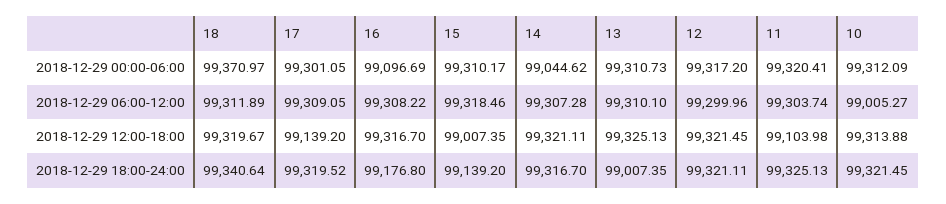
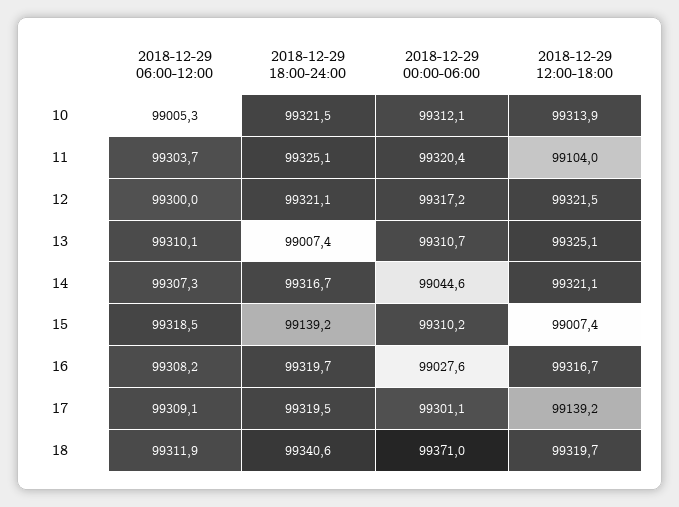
  {
    "18": {
      "2018-12-29 00:00-06:00": 99370.97,
      "2018-12-29 06:00-12:00": 99311.89,
      "2018-12-29 12:00-18:00": 99319.67,
      "2018-12-29 18:00-24:00": 99340.64
    },
    "17": {
      "2018-12-29 00:00-06:00": 99301.05,
      "2018-12-29 06:00-12:00": 99309.05,
      "2018-12-29 12:00-18:00": 99139.2,
      "2018-12-29 18:00-24:00": 99319.52
    },
    "16": {
-     "2018-12-29 00:00-06:00": 99096.69,
+     "2018-12-29 00:00-06:00": 99027.6,
      "2018-12-29 06:00-12:00": 99308.22,
      "2018-12-29 12:00-18:00": 99316.7,
-     "2018-12-29 18:00-24:00": 99176.8
+     "2018-12-29 18:00-24:00": 99319.7
    },
    "15": {
      "2018-12-29 00:00-06:00": 99310.17,
      "2018-12-29 06:00-12:00": 99318.46,
      "2018-12-29 12:00-18:00": 99007.35,
      "2018-12-29 18:00-24:00": 99139.2
    },
    "14": {
      "2018-12-29 00:00-06:00": 99044.62,
      "2018-12-29 06:00-12:00": 99307.28,
      "2018-12-29 12:00-18:00": 99321.11,
      "2018-12-29 18:00-24:00": 99316.7
    },
    "13": {
      "2018-12-29 00:00-06:00": 99310.73,
      "2018-12-29 06:00-12:00": 99310.1,
      "2018-12-29 12:00-18:00": 99325.13,
      "2018-12-29 18:00-24:00": 99007.35
    },
    "12": {
      "2018-12-29 00:00-06:00": 99317.2,
      "2018-12-29 06:00-12:00": 99299.96,
      "2018-12-29 12:00-18:00": 99321.45,
      "2018-12-29 18:00-24:00": 99321.11
    },
    "11": {
      "2018-12-29 00:00-06:00": 99320.41,
      "2018-12-29 06:00-12:00": 99303.74,
      "2018-12-29 12:00-18:00": 99103.98,
      "2018-12-29 18:00-24:00": 99325.13
    },
    "10": {
      "2018-12-29 00:00-06:00": 99312.09,
      "2018-12-29 06:00-12:00": 99005.27,
      "2018-12-29 12:00-18:00": 99313.88,
      "2018-12-29 18:00-24:00": 99321.45
    }
  }

